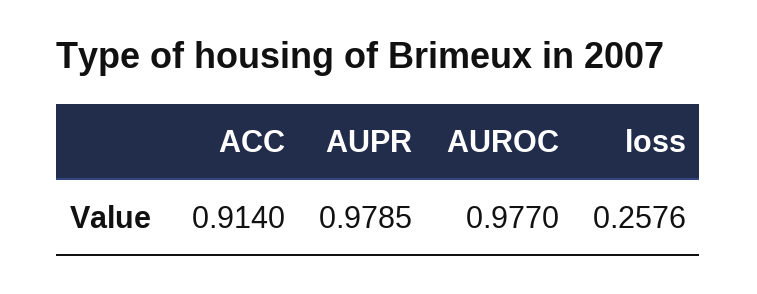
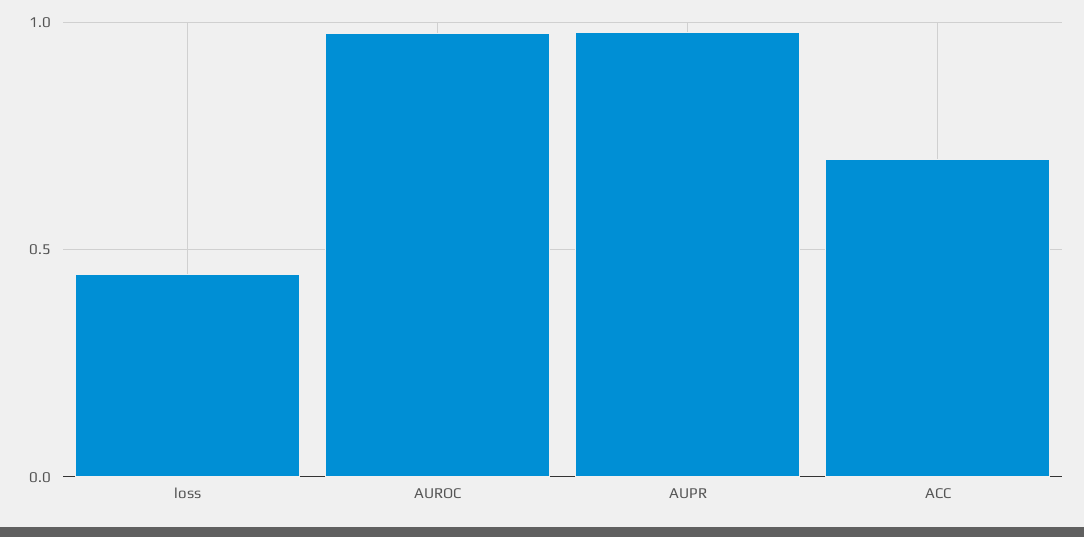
  {
-   "ACC": 0.914,
+   "ACC": 0.7,
    "AUPR": 0.9785,
    "AUROC": 0.977,
-   "loss": 0.2576
+   "loss": 0.45
  }

